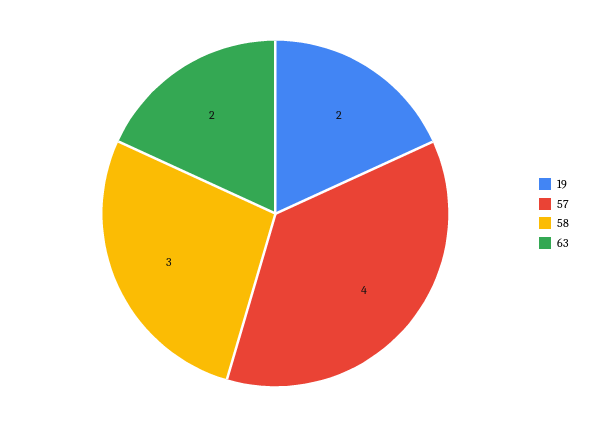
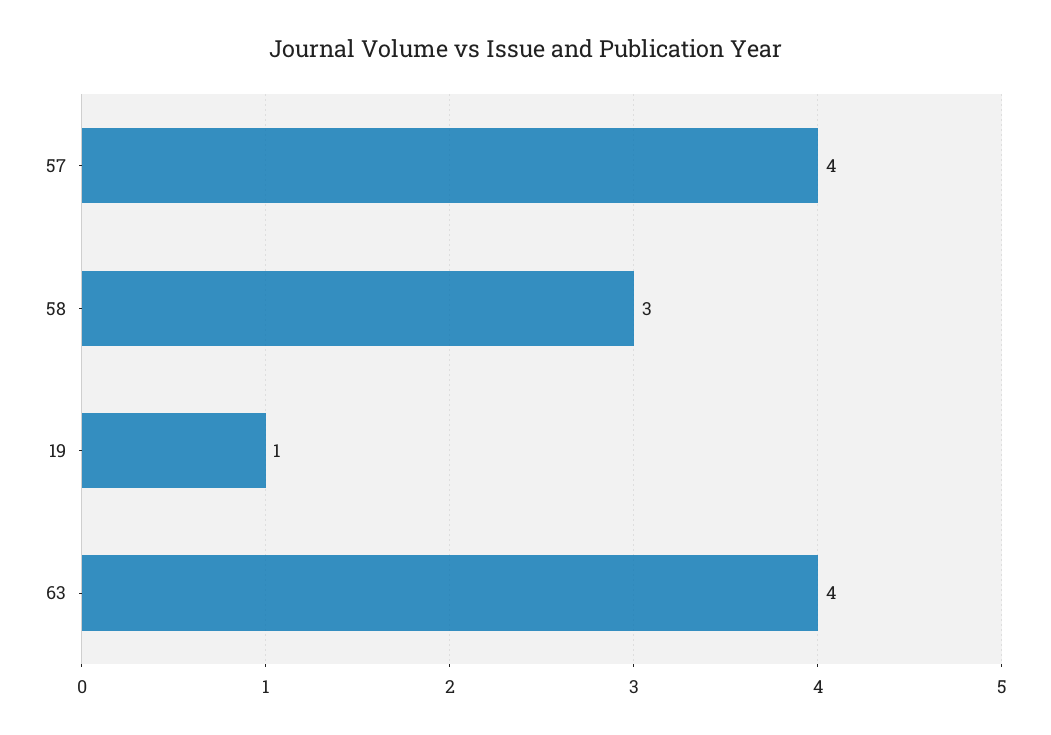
  {
-   "19": 2,
+   "19": 1,
    "57": 4,
    "58": 3,
-   "63": 2
+   "63": 4
  }

